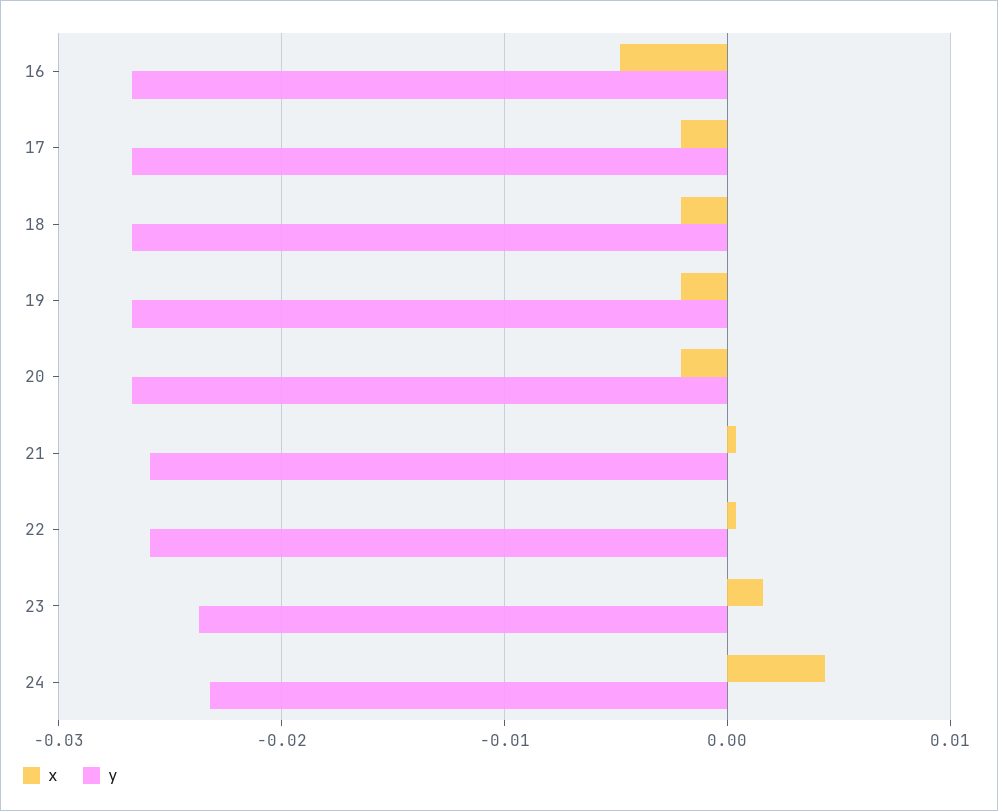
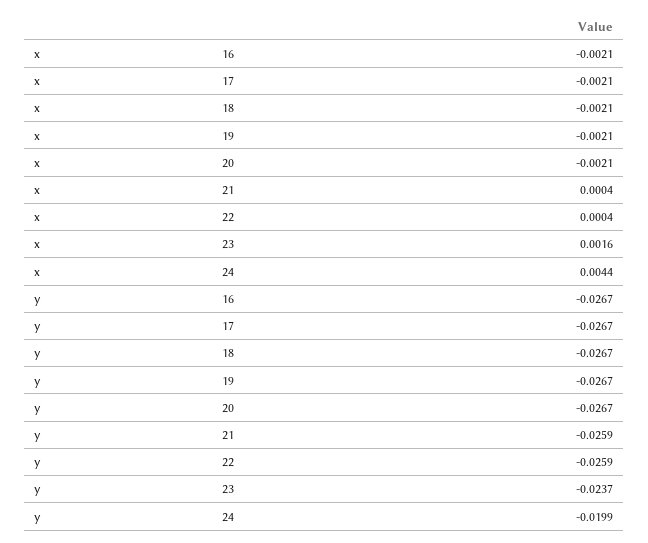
  {
    "x": {
-     "16": -0.005,
+     "16": -0.0021,
      "17": -0.0021,
      "18": -0.0021,
      "19": -0.0021,
      "20": -0.0021,
      "21": 0.0004,
      "22": 0.0004,
      "23": 0.0016,
      "24": 0.0044
    },
    "y": {
      "16": -0.0267,
      "17": -0.0267,
      "18": -0.0267,
      "19": -0.0267,
      "20": -0.0267,
      "21": -0.0259,
      "22": -0.0259,
      "23": -0.0237,
-     "24": -0.023
+     "24": -0.0199
    }
  }

